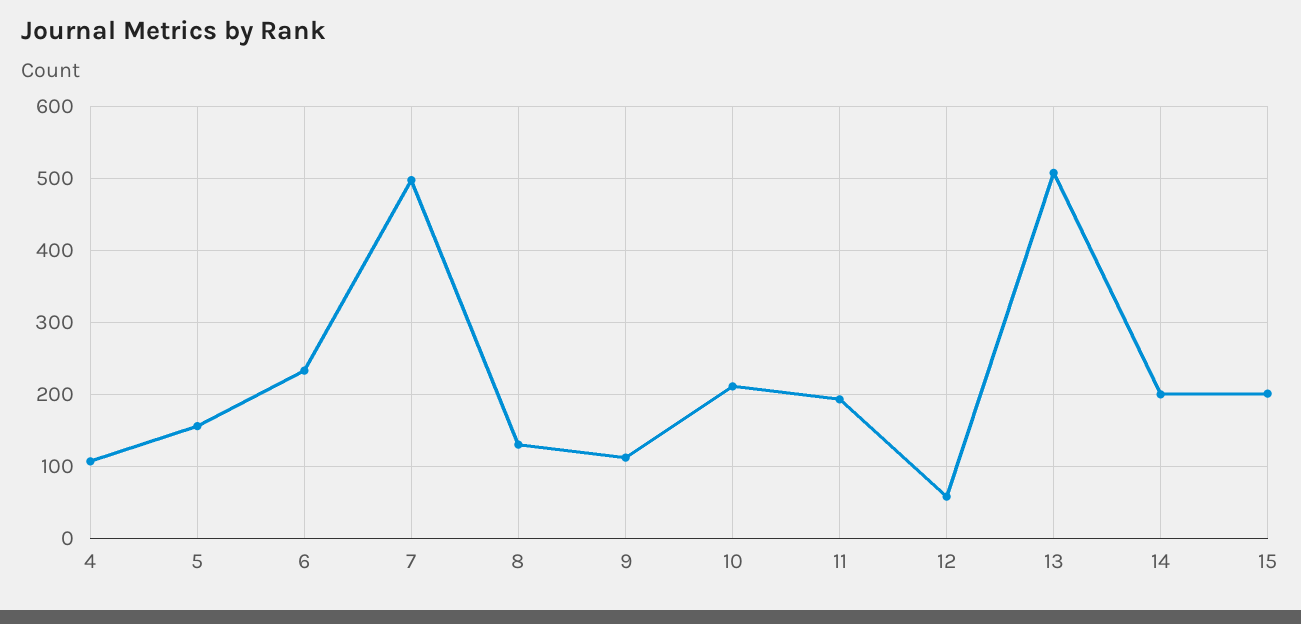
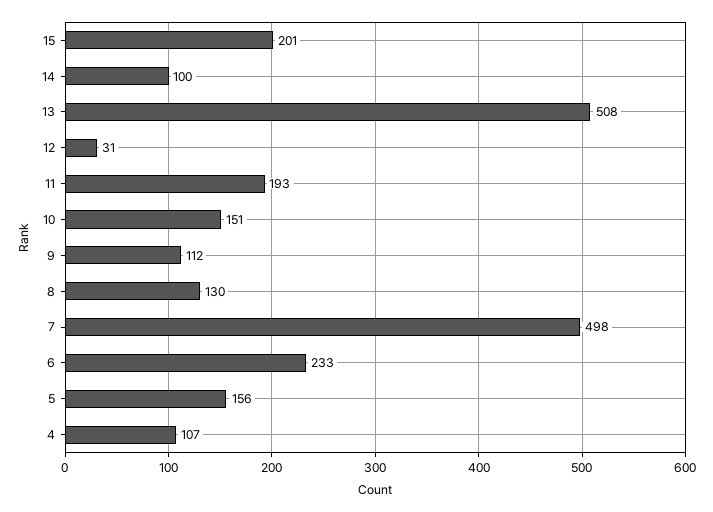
  {
    "4": 107,
    "5": 156,
    "6": 233,
    "7": 498,
    "8": 130,
    "9": 112,
-   "10": 210,
+   "10": 151,
    "11": 193,
-   "12": 60,
+   "12": 31,
    "13": 508,
-   "14": 200,
+   "14": 100,
    "15": 201
  }

